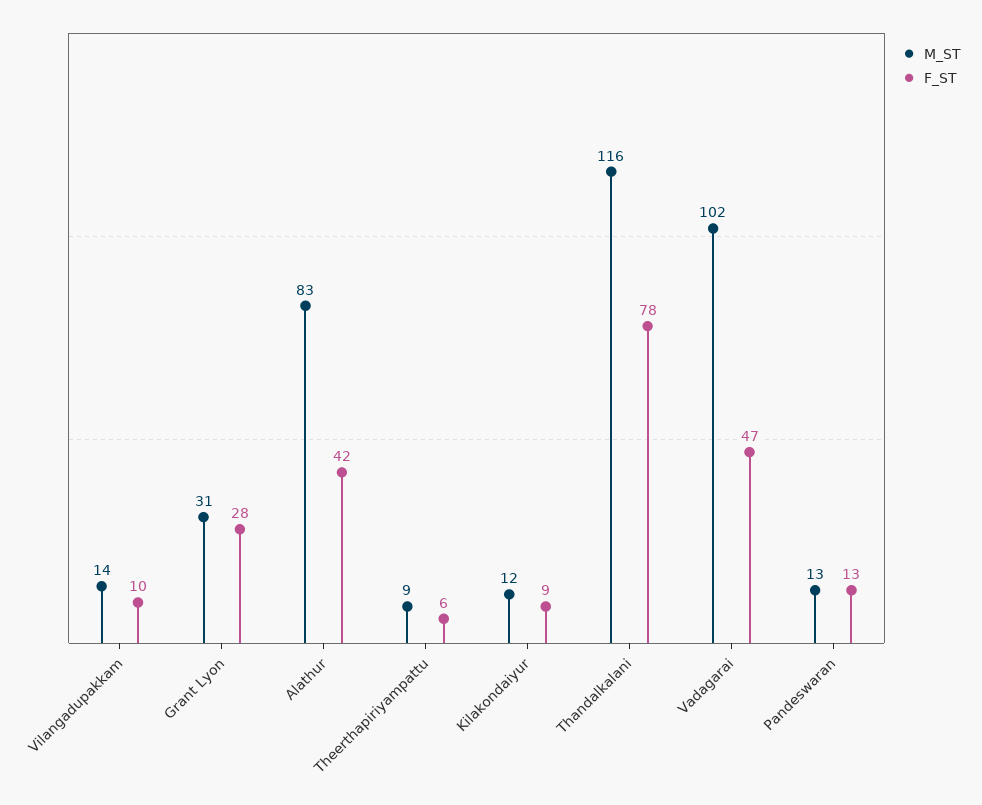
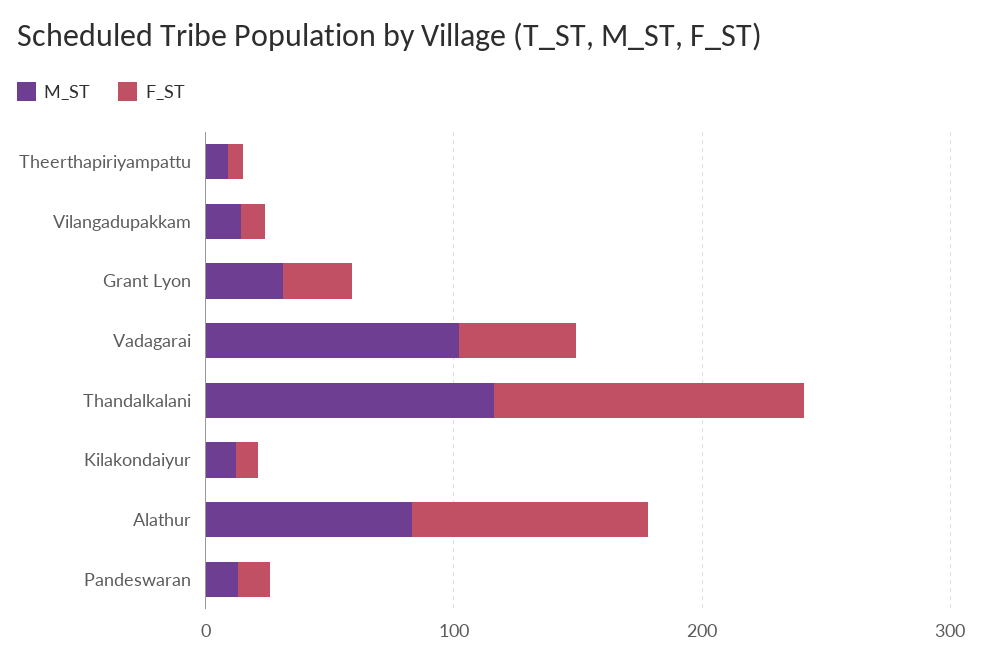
  {
    "M_ST": {
      "Vilangadupakkam": 14,
      "Grant Lyon": 31,
      "Alathur": 83,
      "Theerthapiriyampattu": 9,
      "Kilakondaiyur": 12,
      "Thandalkalani": 116,
      "Vadagarai": 102,
      "Pandeswaran": 13
    },
    "F_ST": {
      "Vilangadupakkam": 10,
      "Grant Lyon": 28,
-     "Alathur": 42,
+     "Alathur": 100,
      "Theerthapiriyampattu": 6,
      "Kilakondaiyur": 9,
-     "Thandalkalani": 78,
+     "Thandalkalani": 120,
      "Vadagarai": 47,
      "Pandeswaran": 13
    }
  }

